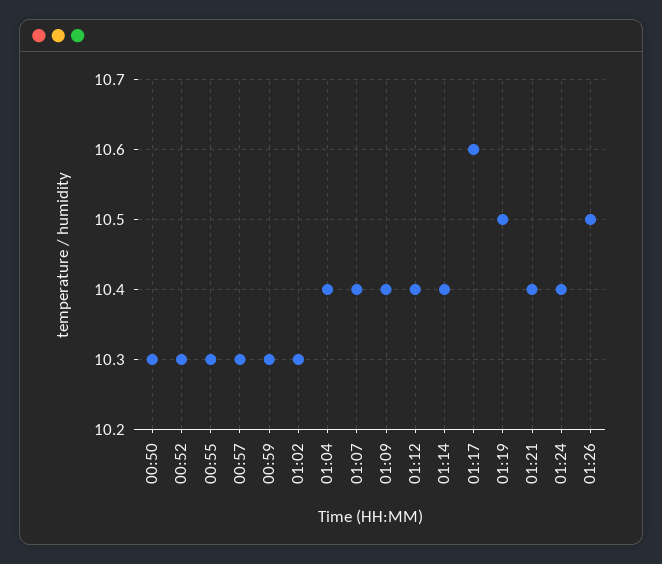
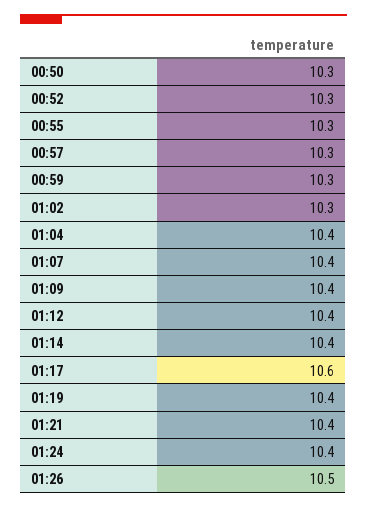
  {
    "00:50": 10.3,
    "00:52": 10.3,
    "00:55": 10.3,
    "00:57": 10.3,
    "00:59": 10.3,
    "01:02": 10.3,
    "01:04": 10.4,
    "01:07": 10.4,
    "01:09": 10.4,
    "01:12": 10.4,
    "01:14": 10.4,
    "01:17": 10.6,
-   "01:19": 10.5,
+   "01:19": 10.4,
    "01:21": 10.4,
    "01:24": 10.4,
    "01:26": 10.5
  }

